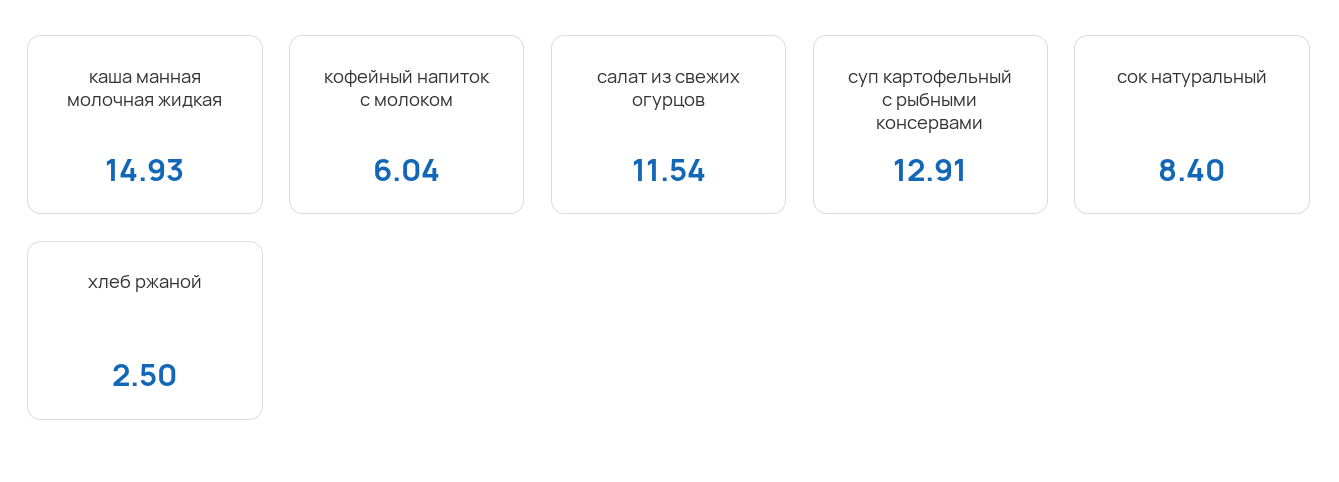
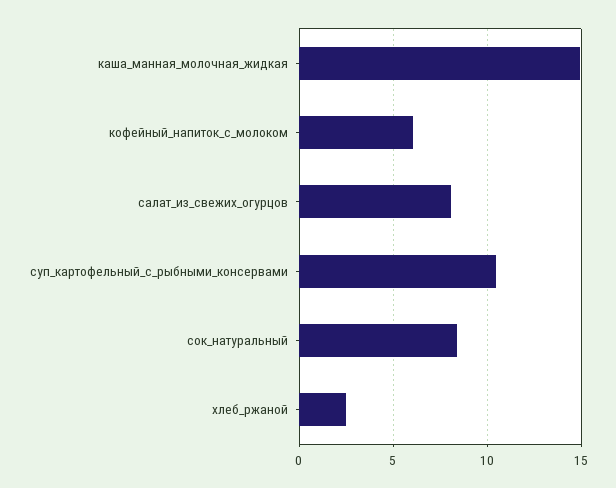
  {
    "каша манная молочная жидкая": 14.93,
    "кофейный напиток с молоком": 6.04,
-   "салат из свежих огурцов": 11.54,
+   "салат из свежих огурцов": 8,
-   "суп картофельный с рыбными консервами": 12.91,
+   "суп картофельный с рыбными консервами": 10.5,
    "сок натуральный": 8.4,
    "хлеб ржаной": 2.5
  }

